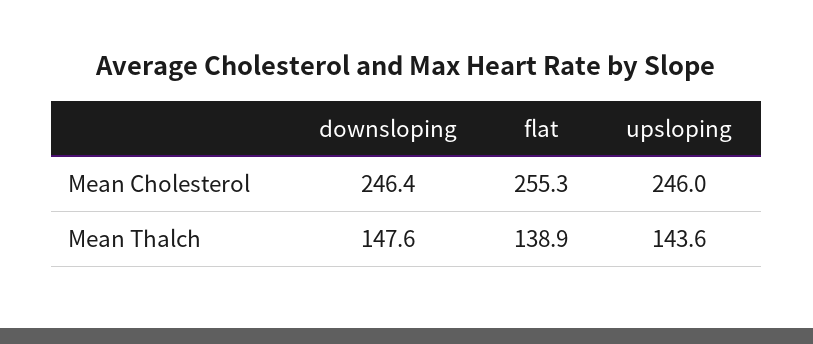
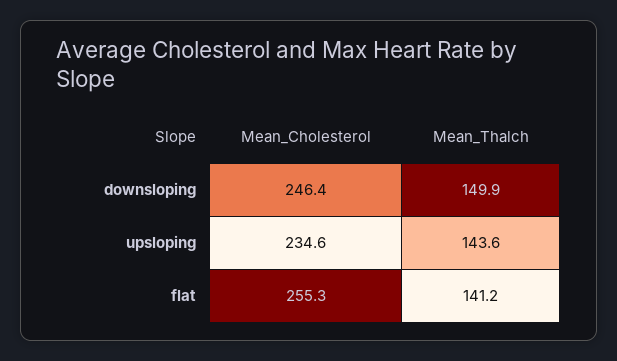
  {
    "downsloping": {
      "Mean Cholesterol": 246.4,
-     "Mean Thalch": 147.6
+     "Mean Thalch": 149.9
    },
    "flat": {
      "Mean Cholesterol": 255.3,
-     "Mean Thalch": 138.9
+     "Mean Thalch": 141.2
    },
    "upsloping": {
-     "Mean Cholesterol": 246,
+     "Mean Cholesterol": 234.6,
      "Mean Thalch": 143.6
    }
  }

